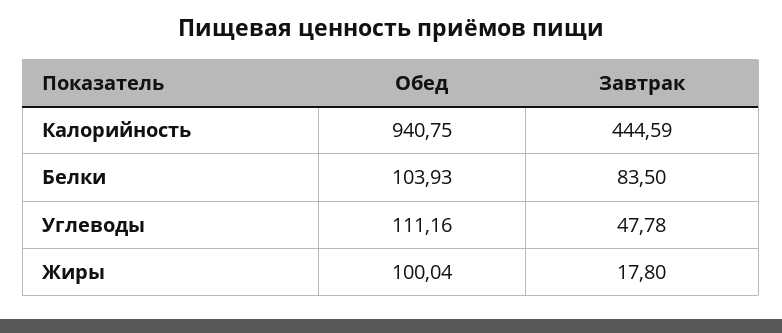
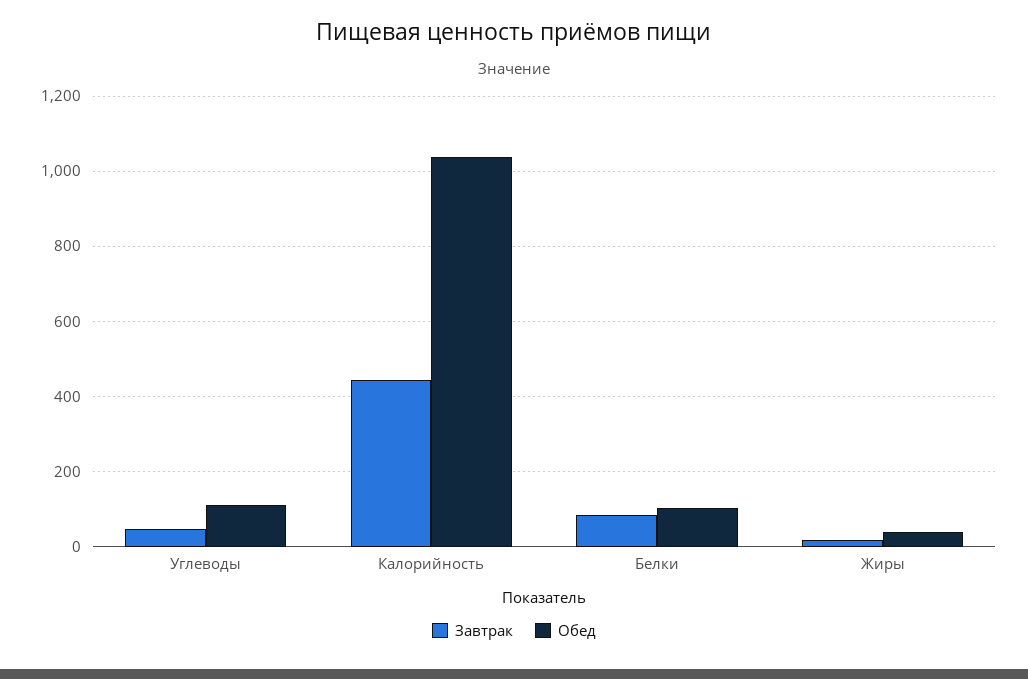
  {
    "Обед": {
-     "Калорийность": 940.75,
+     "Калорийность": 1040,
      "Белки": 103.93,
      "Углеводы": 111.16,
-     "Жиры": 100.04
+     "Жиры": 40
    },
    "Завтрак": {
      "Калорийность": 444.59,
      "Белки": 83.5,
      "Углеводы": 47.78,
      "Жиры": 17.8
    }
  }

